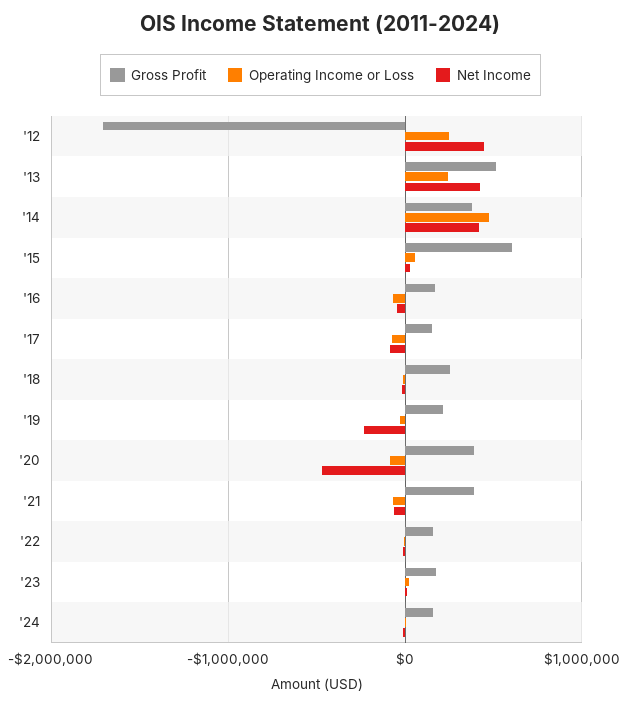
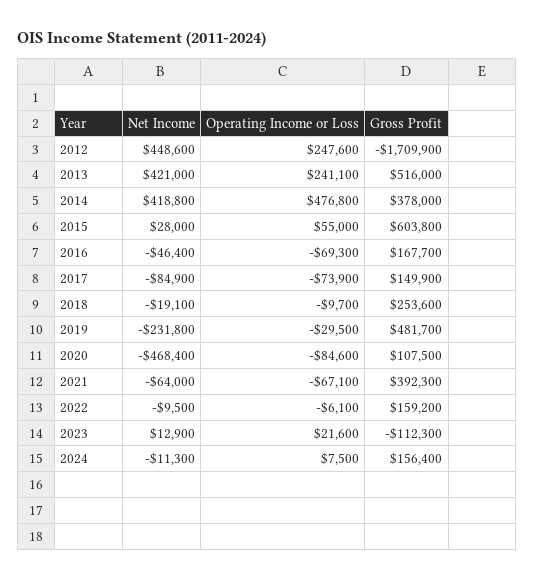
  {
    "Gross Profit": {
      "'12": -1709900,
      "'13": 516000,
      "'14": 378000,
      "'15": 603800,
      "'16": 167700,
      "'17": 149900,
      "'18": 253600,
-     "'19": 200000,
+     "'19": 481700,
-     "'20": 400000,
+     "'20": 107500,
      "'21": 392300,
      "'22": 159200,
-     "'23": 200000,
+     "'23": -112300,
      "'24": 156400
    },
    "Operating Income or Loss": {
      "'12": 247600,
      "'13": 241100,
      "'14": 476800,
      "'15": 55000,
      "'16": -69300,
      "'17": -73900,
      "'18": -9700,
      "'19": -29500,
      "'20": -84600,
      "'21": -67100,
      "'22": -6100,
      "'23": 21600,
      "'24": 7500
    },
    "Net Income": {
      "'12": 448600,
      "'13": 421000,
      "'14": 418800,
      "'15": 28000,
      "'16": -46400,
      "'17": -84900,
      "'18": -19100,
      "'19": -231800,
      "'20": -468400,
      "'21": -64000,
      "'22": -9500,
      "'23": 12900,
      "'24": -11300
    }
  }

